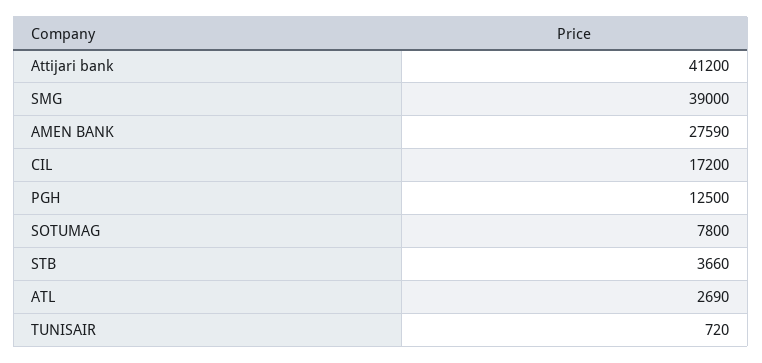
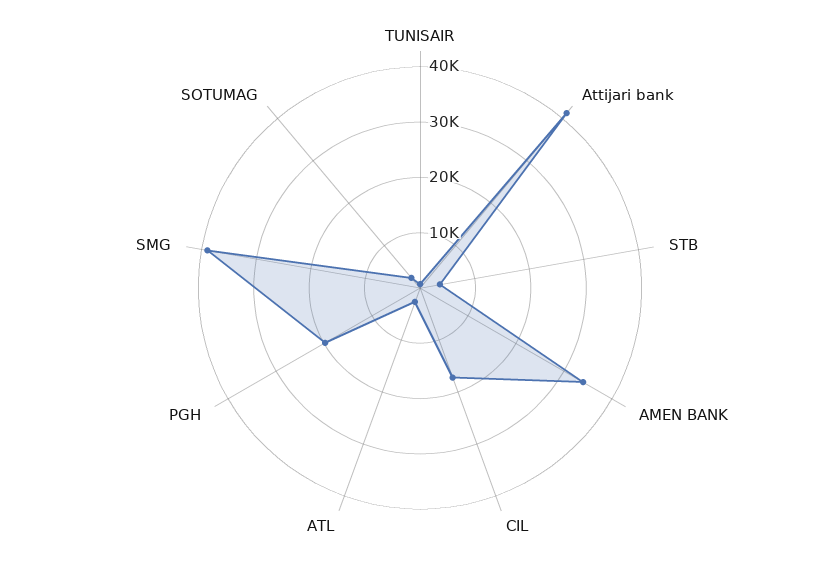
  {
    "Attijari bank": 41200,
    "SMG": 39000,
-   "AMEN BANK": 27590,
+   "AMEN BANK": 34000,
    "CIL": 17200,
-   "PGH": 12500,
+   "PGH": 20000,
-   "SOTUMAG": 7800,
+   "SOTUMAG": 2000,
    "STB": 3660,
    "ATL": 2690,
    "TUNISAIR": 720
  }

